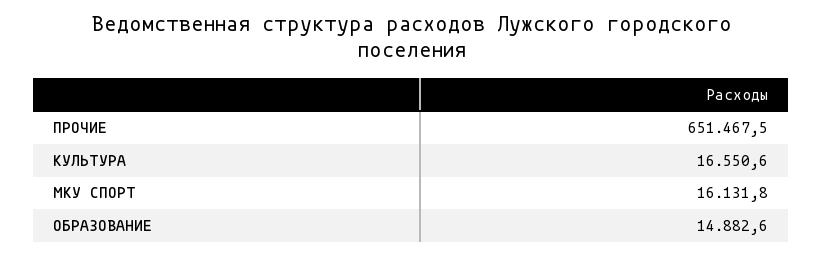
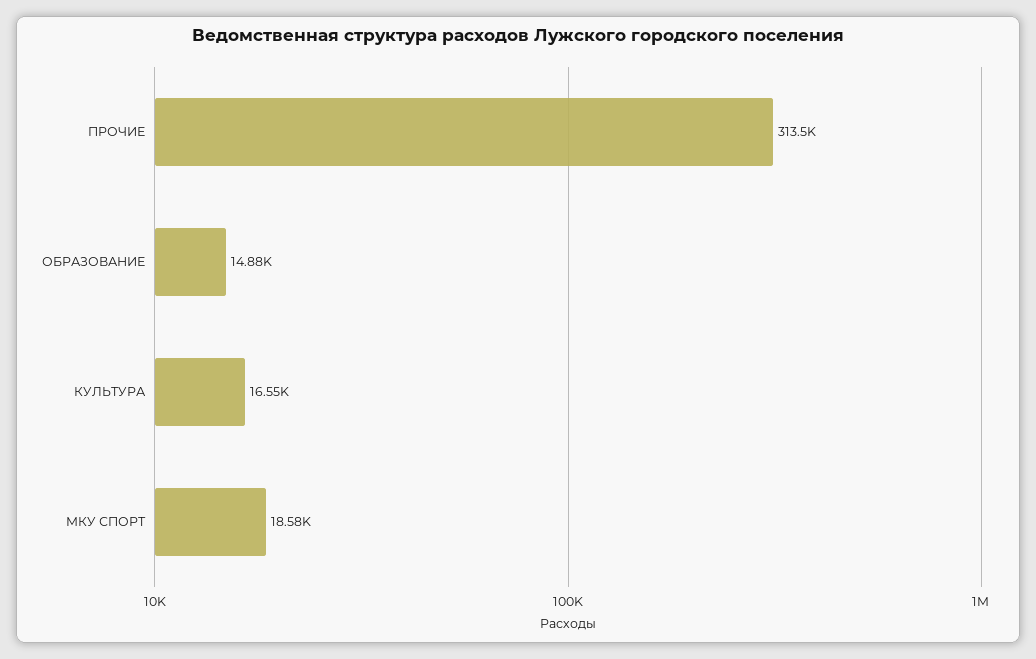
  {
-   "ПРОЧИЕ": 651467.5,
+   "ПРОЧИЕ": 313500,
    "КУЛЬТУРА": 16550.6,
-   "МКУ СПОРТ": 16131.8,
+   "МКУ СПОРТ": 18580,
    "ОБРАЗОВАНИЕ": 14882.6
  }

